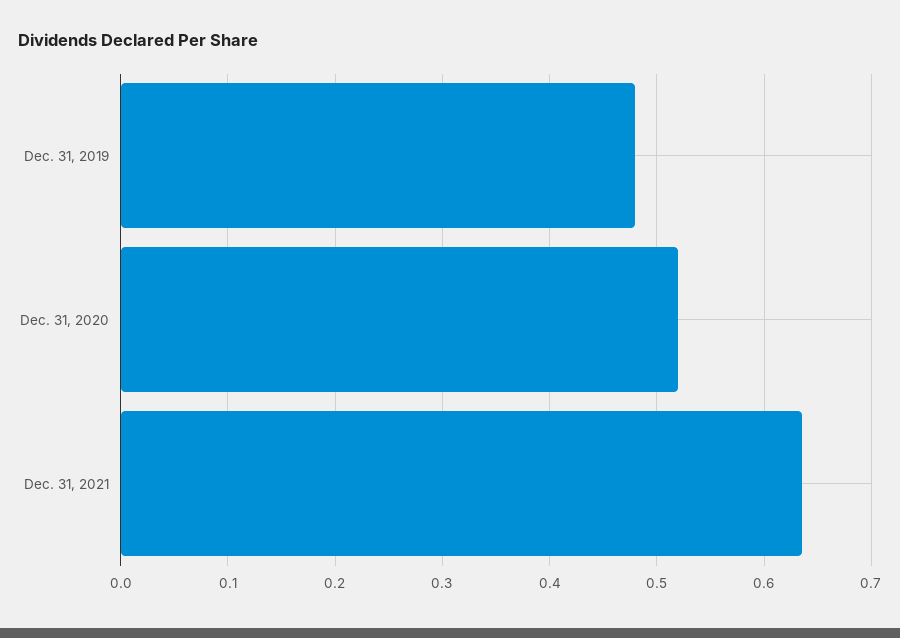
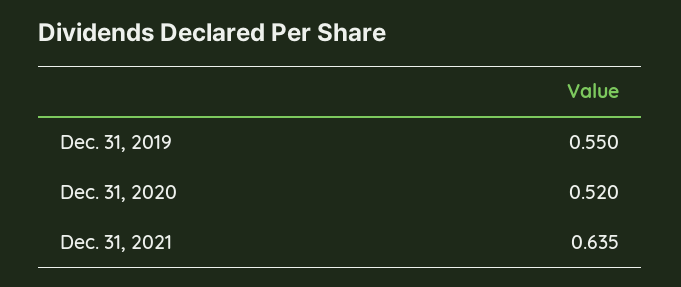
  {
-   "Dec. 31, 2019": 0.48,
+   "Dec. 31, 2019": 0.55,
    "Dec. 31, 2020": 0.52,
    "Dec. 31, 2021": 0.635
  }

